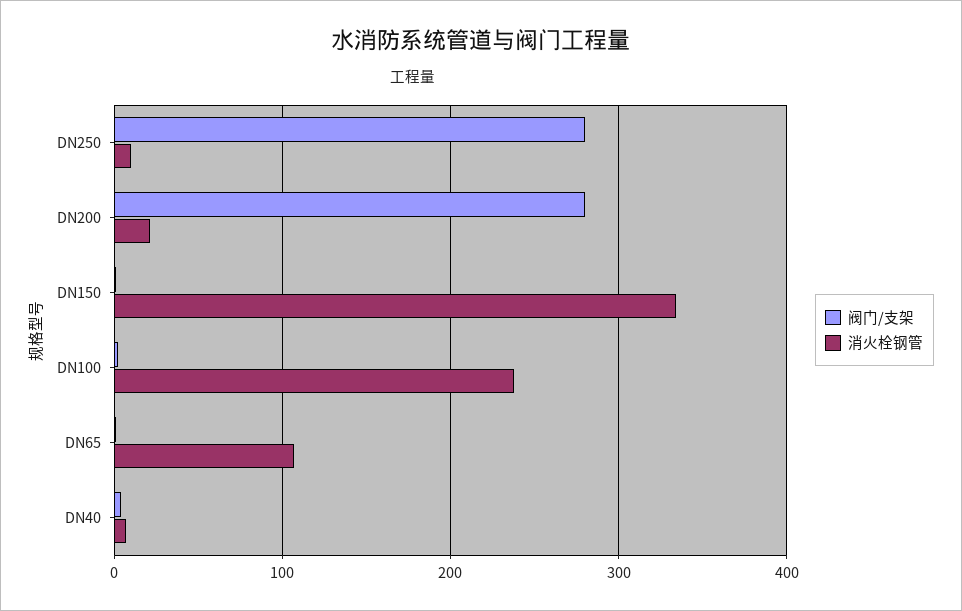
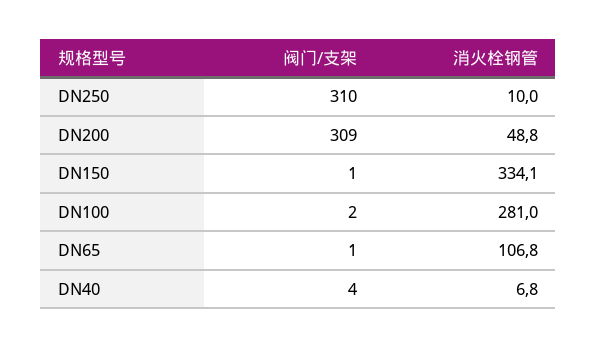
  {
    "阀门/支架": {
-     "DN250": 280,
+     "DN250": 310,
-     "DN200": 280,
+     "DN200": 309,
      "DN150": 1,
      "DN100": 2,
      "DN65": 1,
      "DN40": 4
    },
    "消火栓钢管": {
      "DN250": 10,
-     "DN200": 20,
+     "DN200": 48.8,
      "DN150": 334.1,
-     "DN100": 240,
+     "DN100": 281,
      "DN65": 106.8,
      "DN40": 6.8
    }
  }

